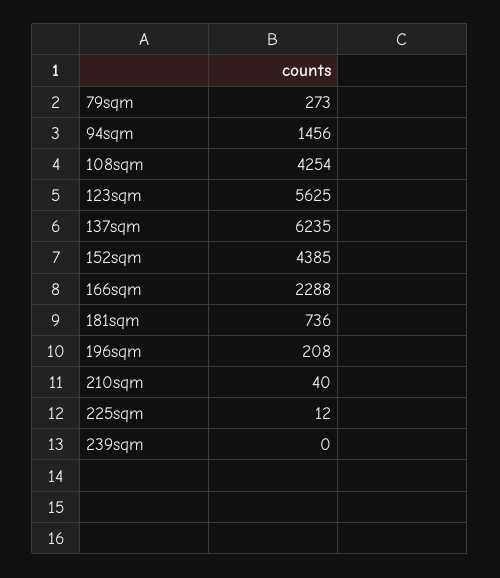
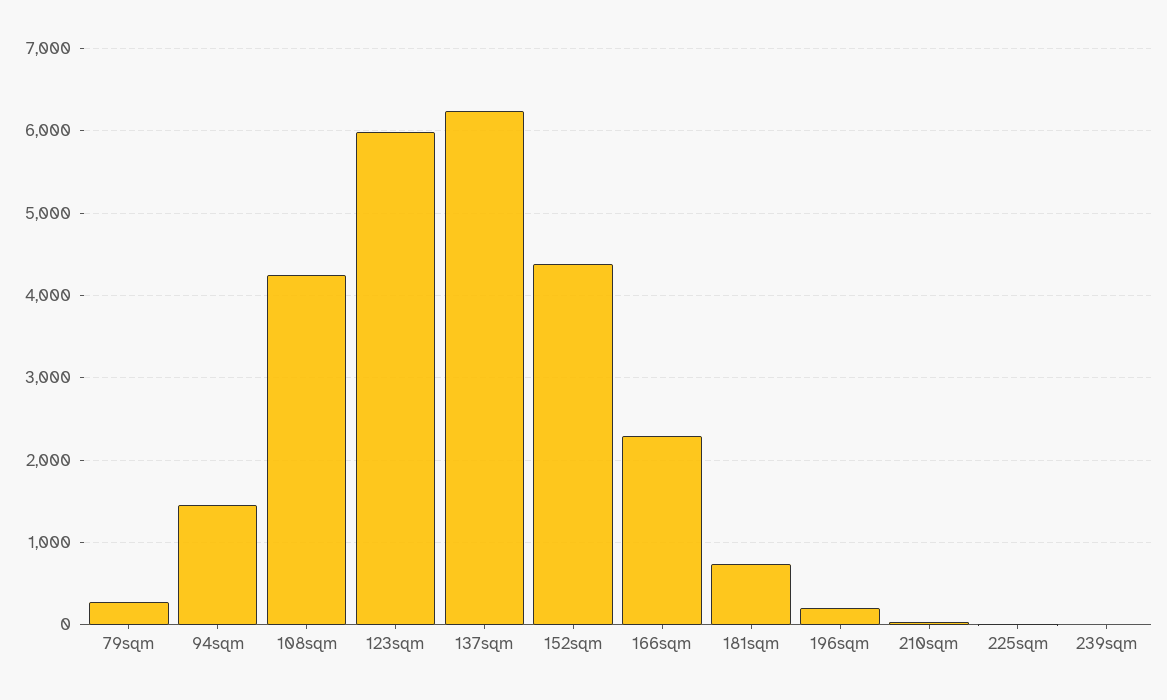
  {
    "79sqm": 273,
    "94sqm": 1456,
    "108sqm": 4254,
-   "123sqm": 5625,
+   "123sqm": 6000,
    "137sqm": 6235,
    "152sqm": 4385,
    "166sqm": 2288,
    "181sqm": 736,
    "196sqm": 208,
    "210sqm": 40,
    "225sqm": 12,
    "239sqm": 0
  }

